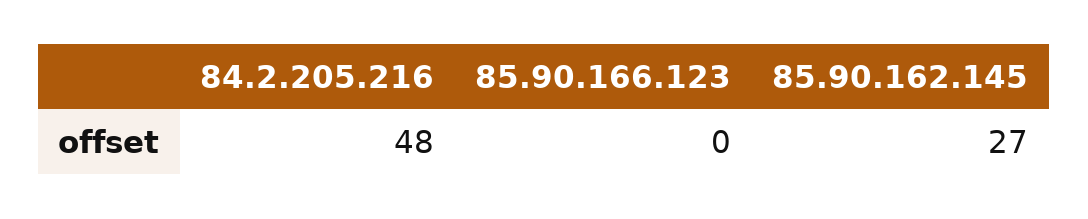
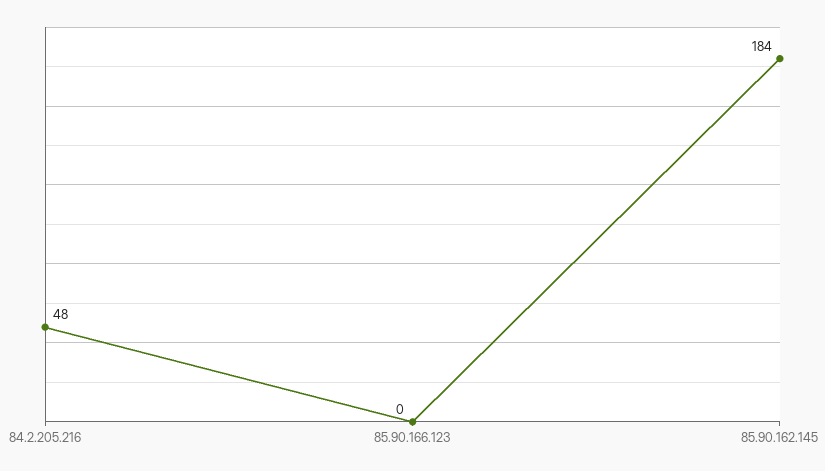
  {
    "84.2.205.216": 48,
    "85.90.166.123": 0,
-   "85.90.162.145": 27
+   "85.90.162.145": 184
  }

